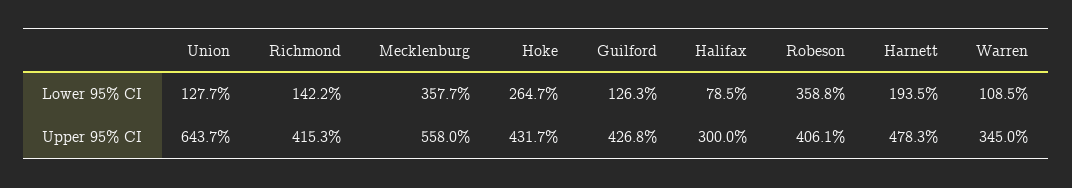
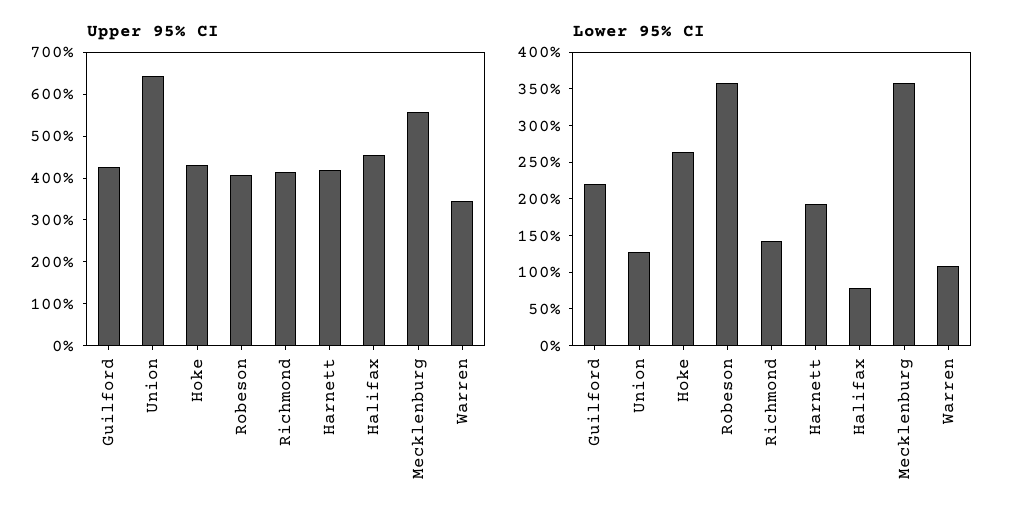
  {
    "Lower 95% CI": {
      "Union": 127.7,
      "Richmond": 142.2,
      "Mecklenburg": 357.7,
      "Hoke": 264.7,
-     "Guilford": 126.3,
+     "Guilford": 225,
      "Halifax": 78.5,
      "Robeson": 358.8,
      "Harnett": 193.5,
      "Warren": 108.5
    },
    "Upper 95% CI": {
      "Union": 643.7,
      "Richmond": 415.3,
      "Mecklenburg": 558,
      "Hoke": 431.7,
      "Guilford": 426.8,
-     "Halifax": 300,
+     "Halifax": 460,
      "Robeson": 406.1,
-     "Harnett": 478.3,
+     "Harnett": 420,
      "Warren": 345
    }
  }

